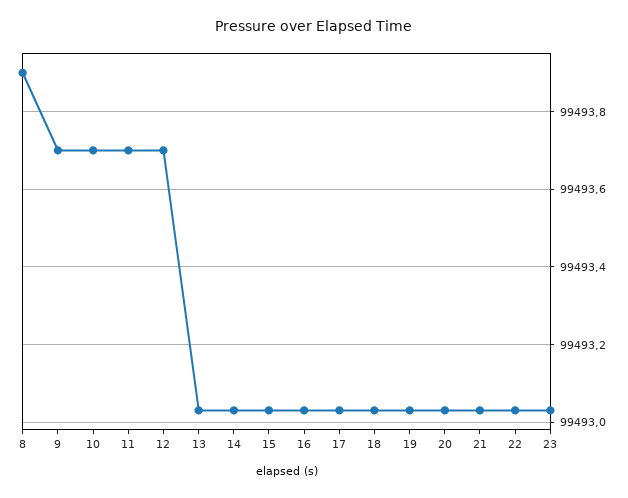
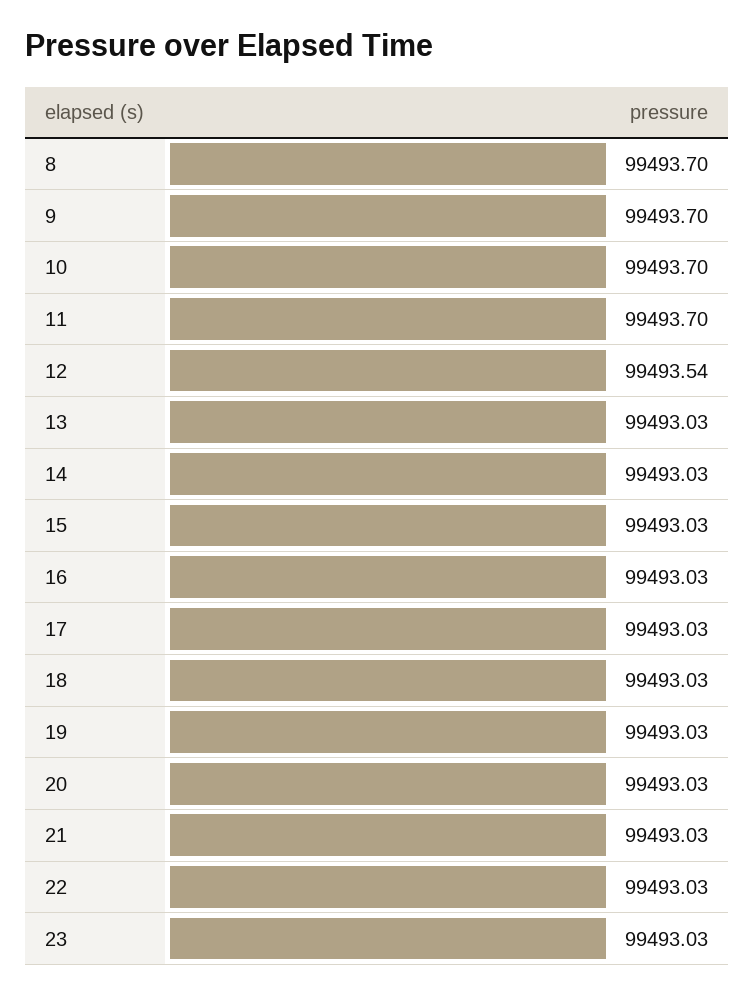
  {
-   "8": 99493.9,
+   "8": 99493.7,
    "9": 99493.7,
    "10": 99493.7,
    "11": 99493.7,
-   "12": 99493.7,
+   "12": 99493.54,
    "13": 99493.03,
    "14": 99493.03,
    "15": 99493.03,
    "16": 99493.03,
    "17": 99493.03,
    "18": 99493.03,
    "19": 99493.03,
    "20": 99493.03,
    "21": 99493.03,
    "22": 99493.03,
    "23": 99493.03
  }

